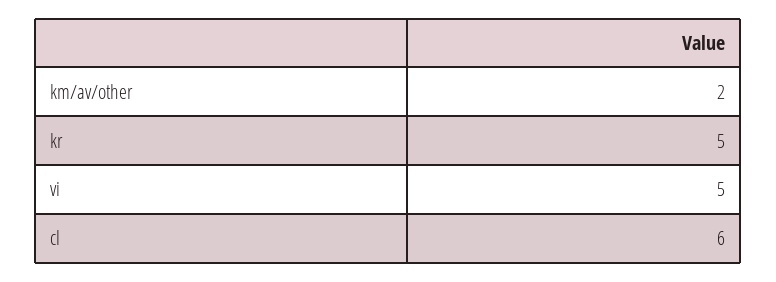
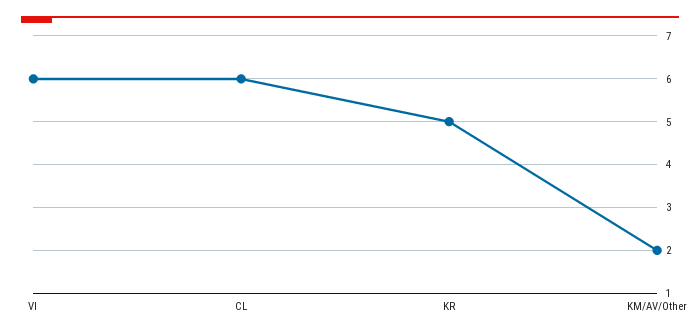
  {
    "km/av/other": 2,
    "kr": 5,
-   "vi": 5,
+   "vi": 6,
    "cl": 6
  }

